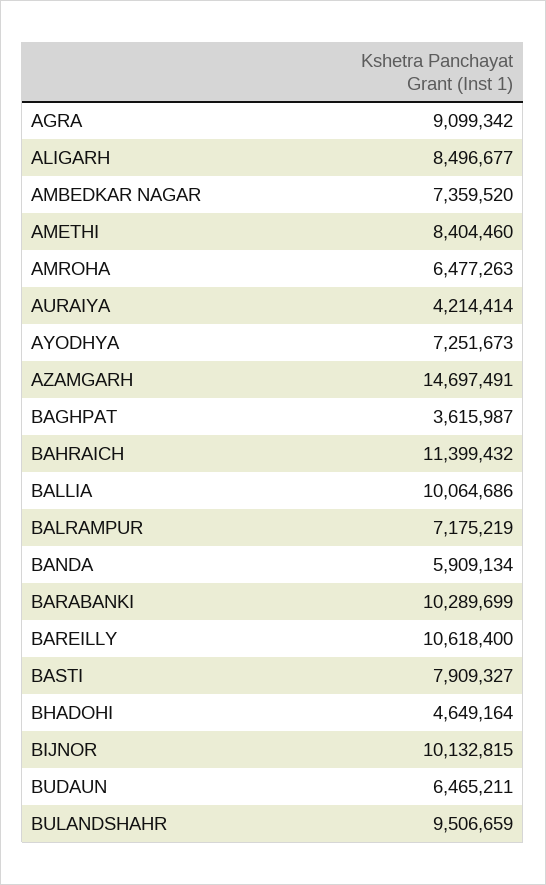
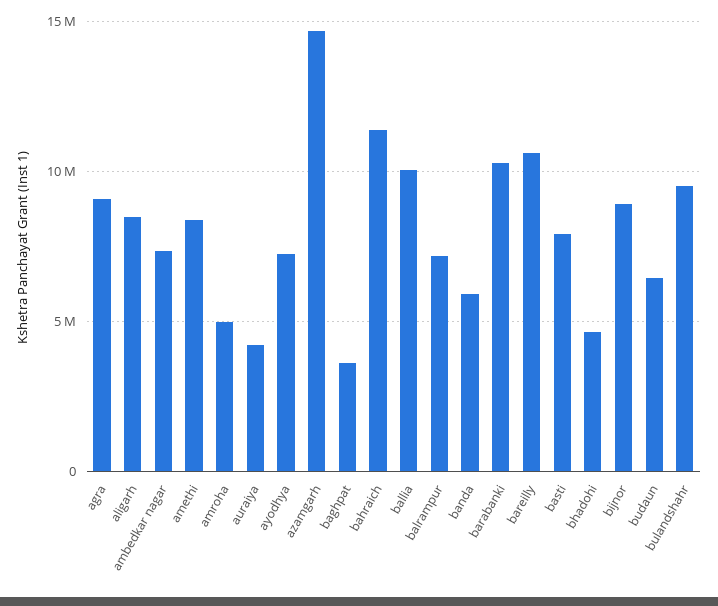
  {
    "AGRA": 9099342,
    "ALIGARH": 8496677,
    "AMBEDKAR NAGAR": 7359520,
    "AMETHI": 8404460,
-   "AMROHA": 6477263,
+   "AMROHA": 5000000,
    "AURAIYA": 4214414,
    "AYODHYA": 7251673,
    "AZAMGARH": 14697491,
    "BAGHPAT": 3615987,
    "BAHRAICH": 11399432,
    "BALLIA": 10064686,
    "BALRAMPUR": 7175219,
    "BANDA": 5909134,
    "BARABANKI": 10289699,
    "BAREILLY": 10618400,
    "BASTI": 7909327,
    "BHADOHI": 4649164,
-   "BIJNOR": 10132815,
+   "BIJNOR": 9000000,
    "BUDAUN": 6465211,
    "BULANDSHAHR": 9506659
  }

